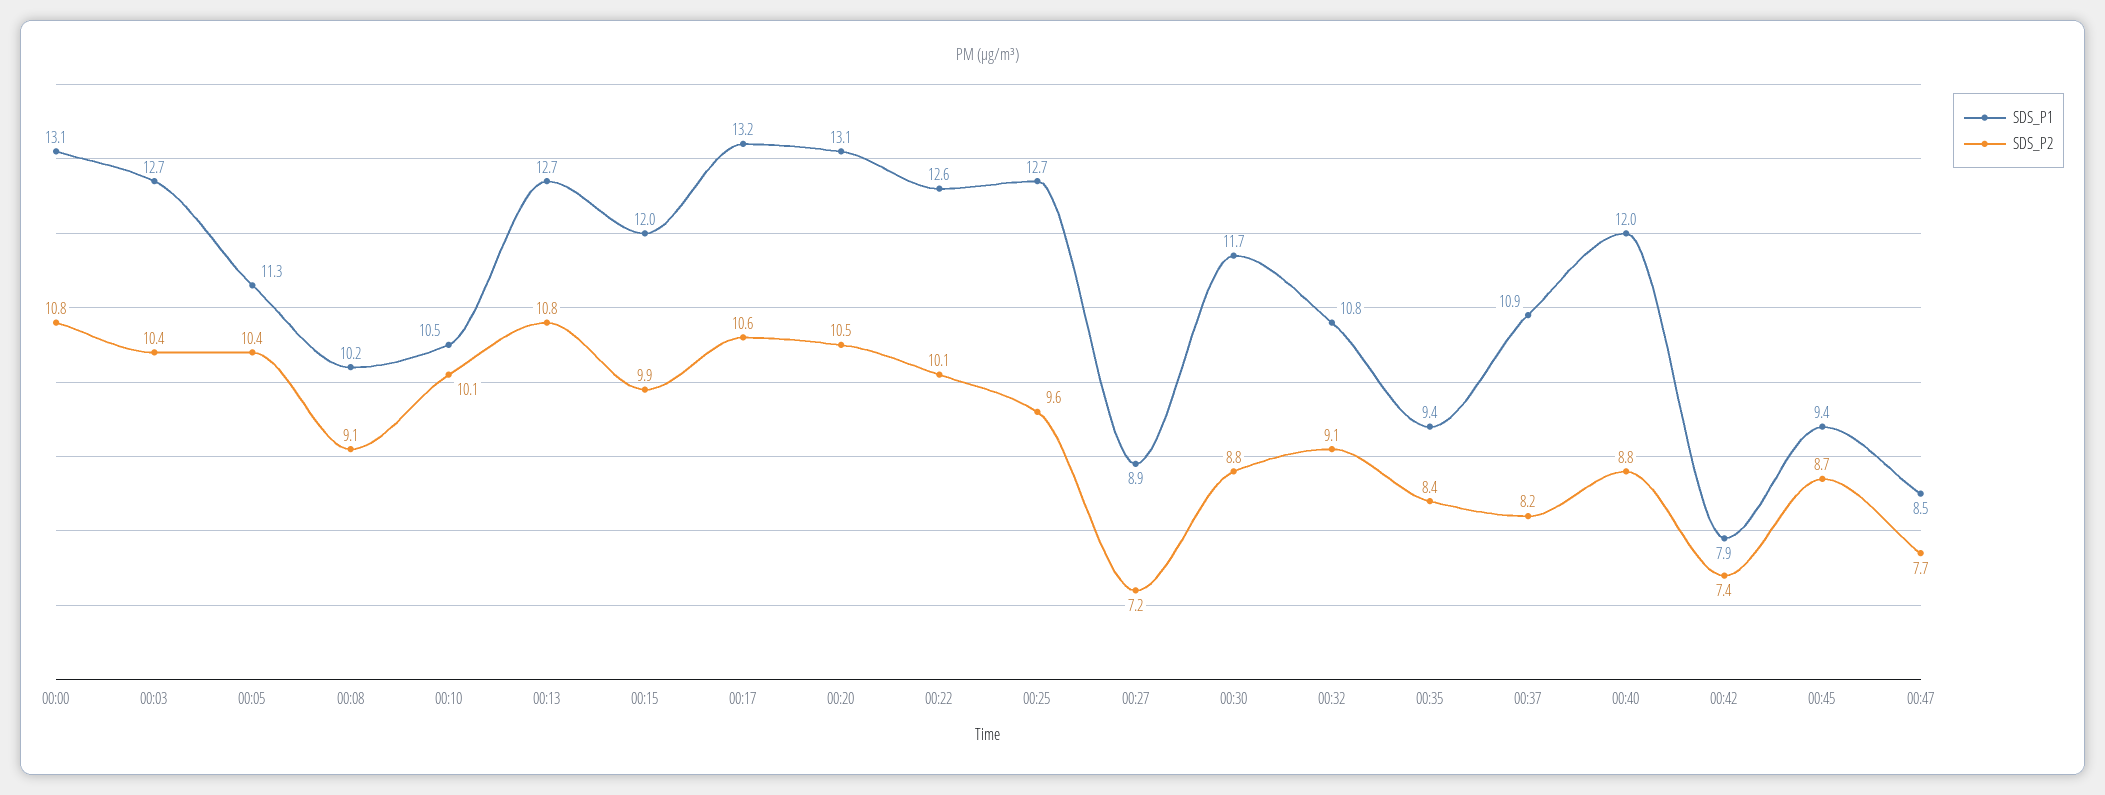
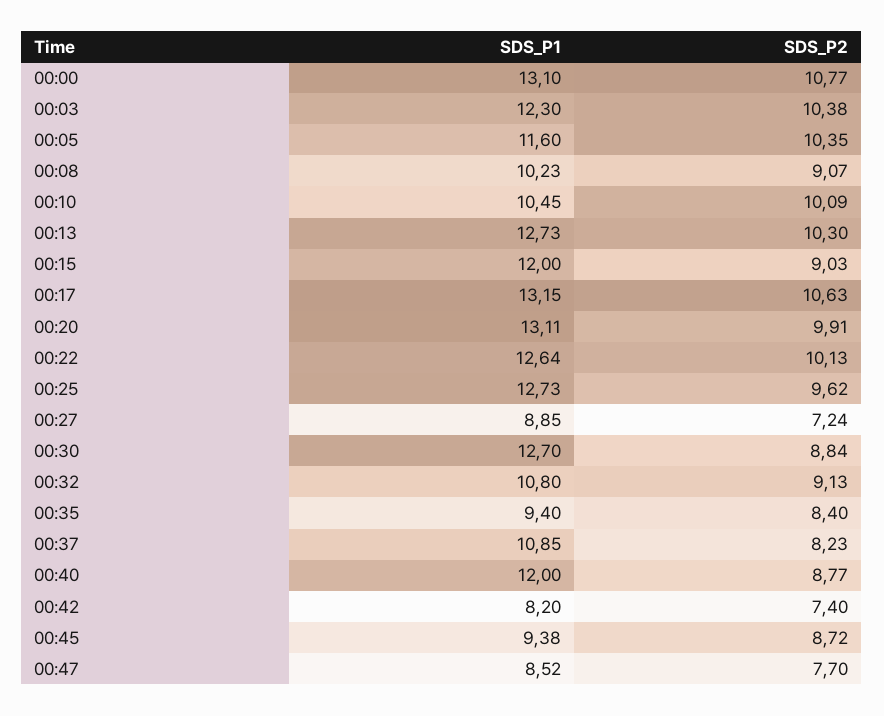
  {
    "SDS_P1": {
      "00:00": 13.1,
-     "00:03": 12.7,
+     "00:03": 12.3,
-     "00:05": 11.3,
+     "00:05": 11.6,
      "00:08": 10.23,
      "00:10": 10.45,
      "00:13": 12.73,
      "00:15": 12,
      "00:17": 13.15,
      "00:20": 13.11,
      "00:22": 12.64,
      "00:25": 12.73,
      "00:27": 8.85,
-     "00:30": 11.7,
+     "00:30": 12.7,
      "00:32": 10.8,
      "00:35": 9.4,
      "00:37": 10.85,
      "00:40": 12,
-     "00:42": 7.9,
+     "00:42": 8.2,
      "00:45": 9.38,
      "00:47": 8.52
    },
    "SDS_P2": {
      "00:00": 10.77,
      "00:03": 10.38,
      "00:05": 10.35,
      "00:08": 9.07,
      "00:10": 10.09,
-     "00:13": 10.8,
+     "00:13": 10.3,
-     "00:15": 9.9,
+     "00:15": 9.03,
      "00:17": 10.63,
-     "00:20": 10.5,
+     "00:20": 9.91,
      "00:22": 10.13,
      "00:25": 9.62,
      "00:27": 7.24,
      "00:30": 8.84,
      "00:32": 9.13,
      "00:35": 8.4,
      "00:37": 8.23,
      "00:40": 8.77,
      "00:42": 7.4,
      "00:45": 8.72,
      "00:47": 7.7
    }
  }

